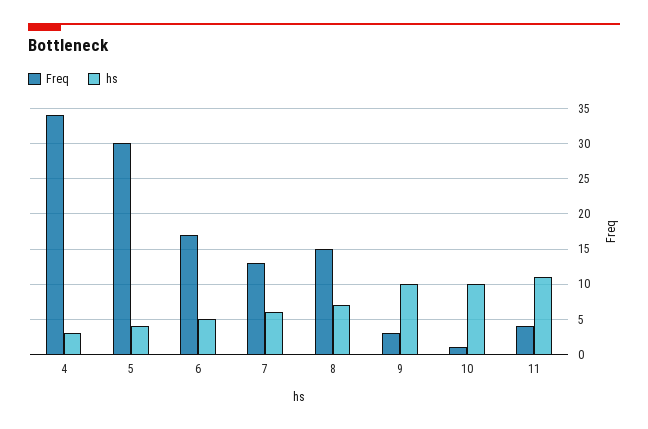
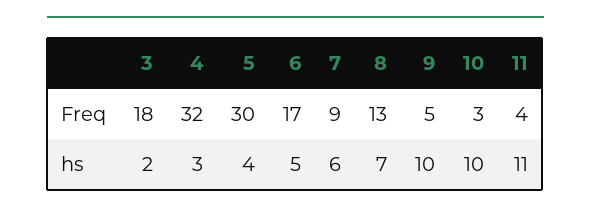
  {
    "Freq": {
-     "4": 34,
+     "4": 32,
      "5": 30,
      "6": 17,
-     "7": 13,
+     "7": 9,
-     "8": 15,
+     "8": 13,
-     "9": 3,
+     "9": 5,
-     "10": 1,
+     "10": 3,
-     "11": 4
+     "11": 4,
+     "3": 18
    },
    "hs": {
      "4": 3,
      "5": 4,
      "6": 5,
      "7": 6,
      "8": 7,
      "9": 10,
      "10": 10,
-     "11": 11
+     "11": 11,
+     "3": 2
    }
  }

